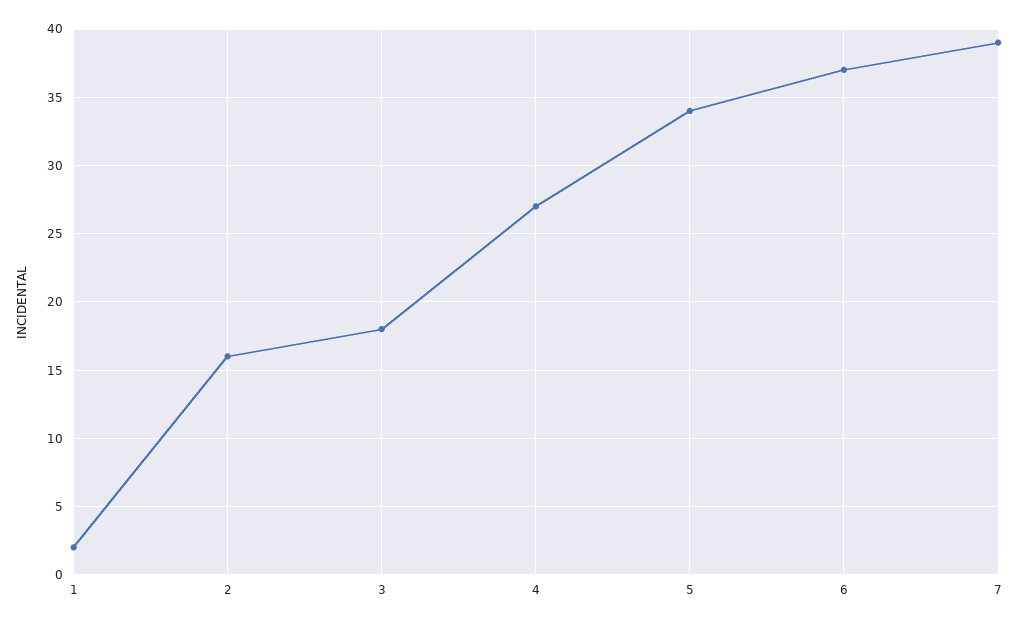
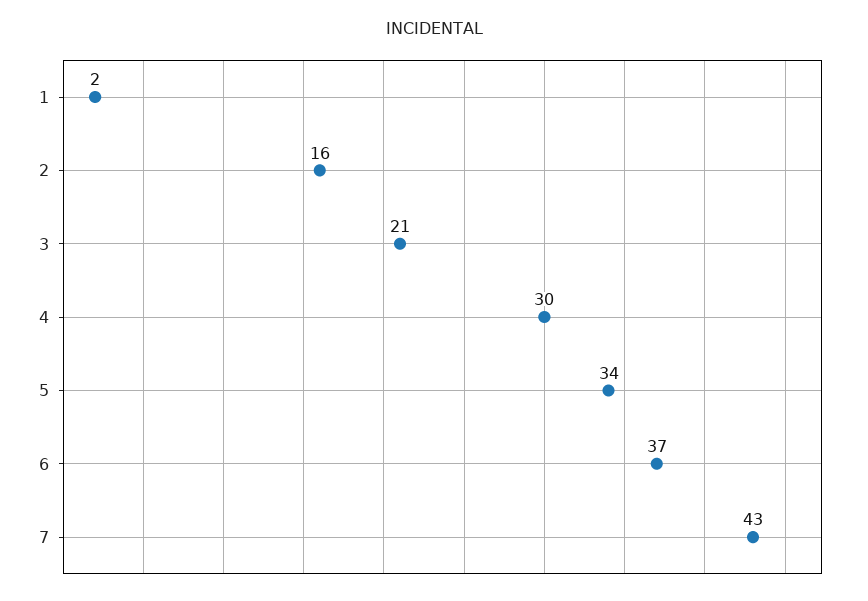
  {
    "1": 2,
    "2": 16,
-   "3": 18,
+   "3": 21,
-   "4": 27,
+   "4": 30,
    "5": 34,
    "6": 37,
-   "7": 39
+   "7": 43
  }

